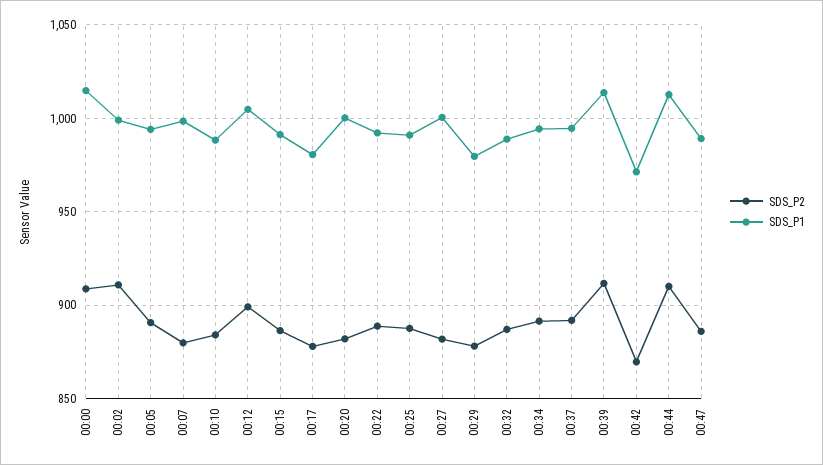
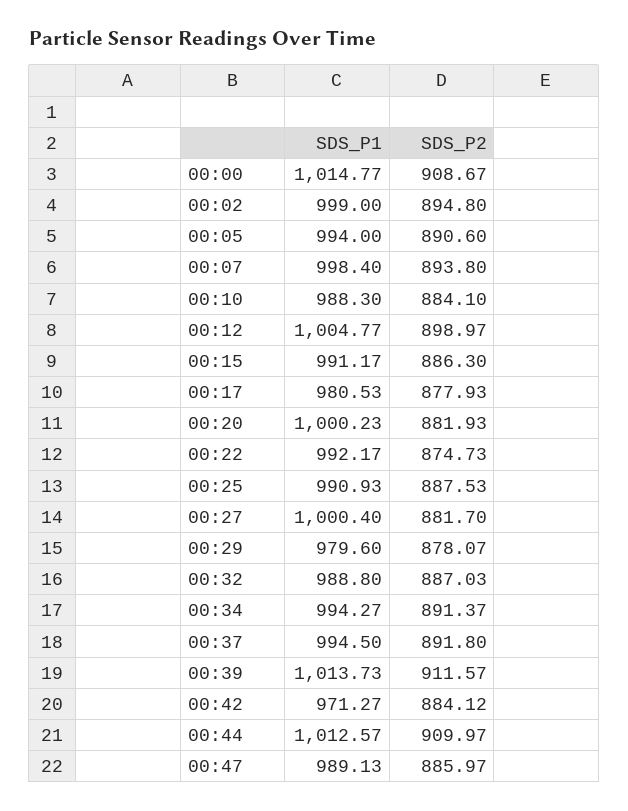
  {
    "SDS_P2": {
      "00:00": 908.67,
-     "00:02": 910,
+     "00:02": 894.8,
      "00:05": 890.6,
-     "00:07": 880,
+     "00:07": 893.8,
      "00:10": 884.1,
      "00:12": 898.97,
      "00:15": 886.3,
      "00:17": 877.93,
      "00:20": 881.93,
-     "00:22": 890,
+     "00:22": 874.73,
      "00:25": 887.53,
      "00:27": 881.7,
      "00:29": 878.07,
      "00:32": 887.03,
      "00:34": 891.37,
      "00:37": 891.8,
      "00:39": 911.57,
-     "00:42": 870,
+     "00:42": 884.12,
      "00:44": 909.97,
      "00:47": 885.97
    },
    "SDS_P1": {
      "00:00": 1014.77,
      "00:02": 999,
      "00:05": 994,
      "00:07": 998.4,
      "00:10": 988.3,
      "00:12": 1004.77,
      "00:15": 991.17,
      "00:17": 980.53,
      "00:20": 1000.23,
      "00:22": 992.17,
      "00:25": 990.93,
      "00:27": 1000.4,
      "00:29": 979.6,
      "00:32": 988.8,
      "00:34": 994.27,
      "00:37": 994.5,
      "00:39": 1013.73,
      "00:42": 971.27,
      "00:44": 1012.57,
      "00:47": 989.13
    }
  }

